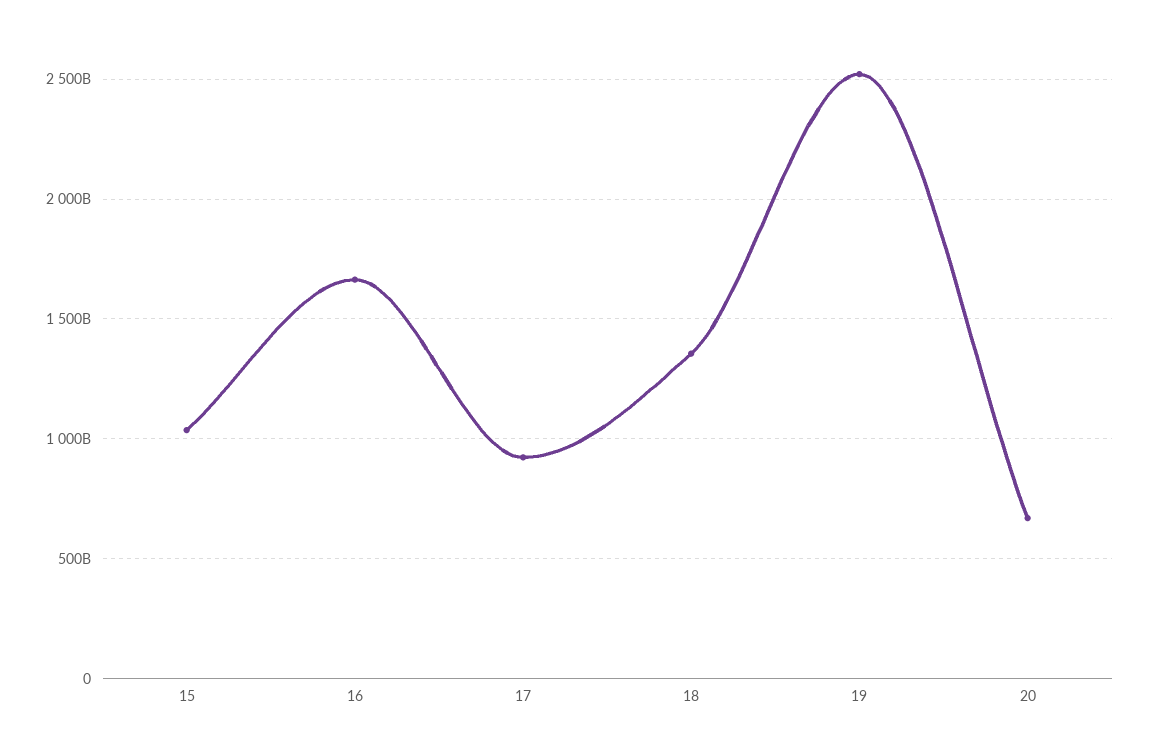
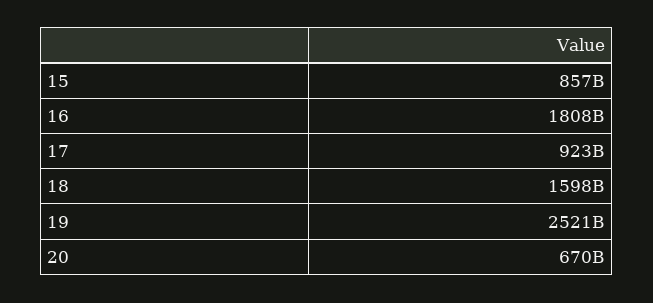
  {
-   "15": 1050000000000,
+   "15": 857000000000,
-   "16": 1650000000000,
+   "16": 1808000000000,
    "17": 923000000000,
-   "18": 1350000000000,
+   "18": 1598000000000,
    "19": 2521000000000,
    "20": 670000000000
  }

